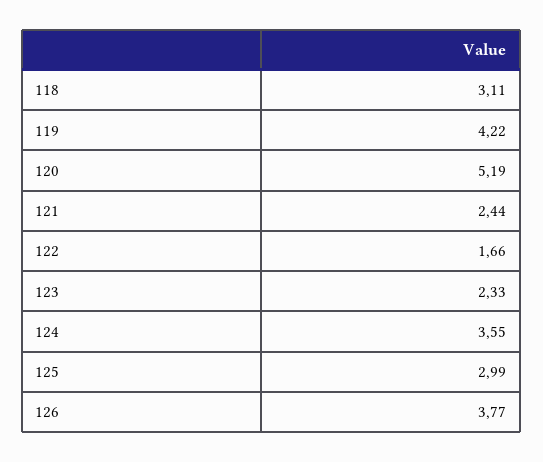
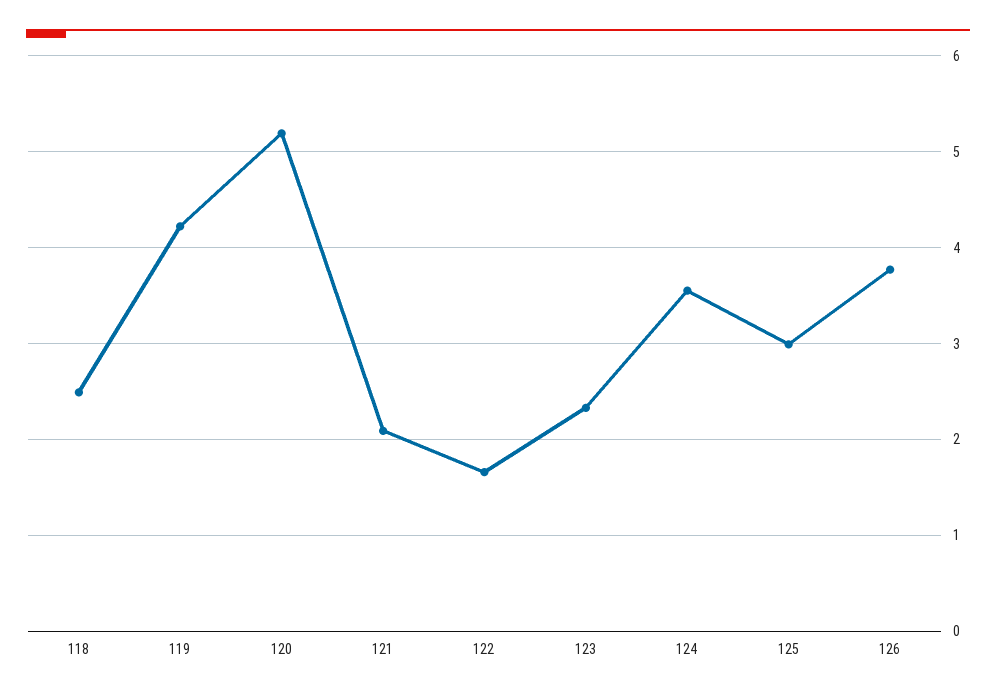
  {
-   "118": 3.11,
+   "118": 2.5,
    "119": 4.22,
    "120": 5.19,
-   "121": 2.44,
+   "121": 2.1,
    "122": 1.66,
    "123": 2.33,
    "124": 3.55,
    "125": 2.99,
    "126": 3.77
  }

